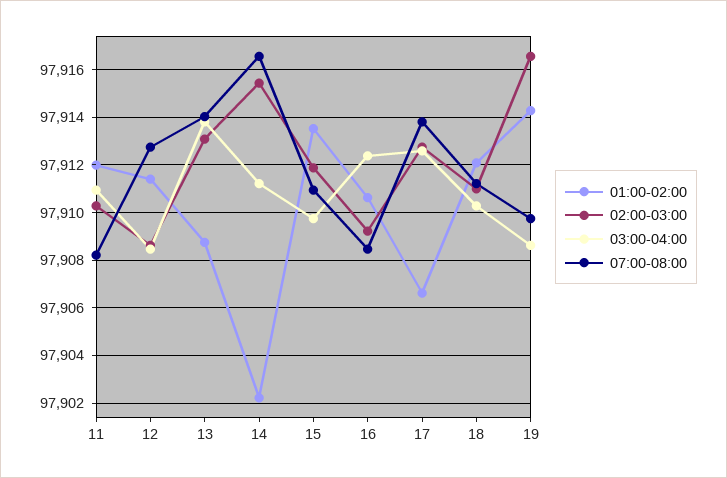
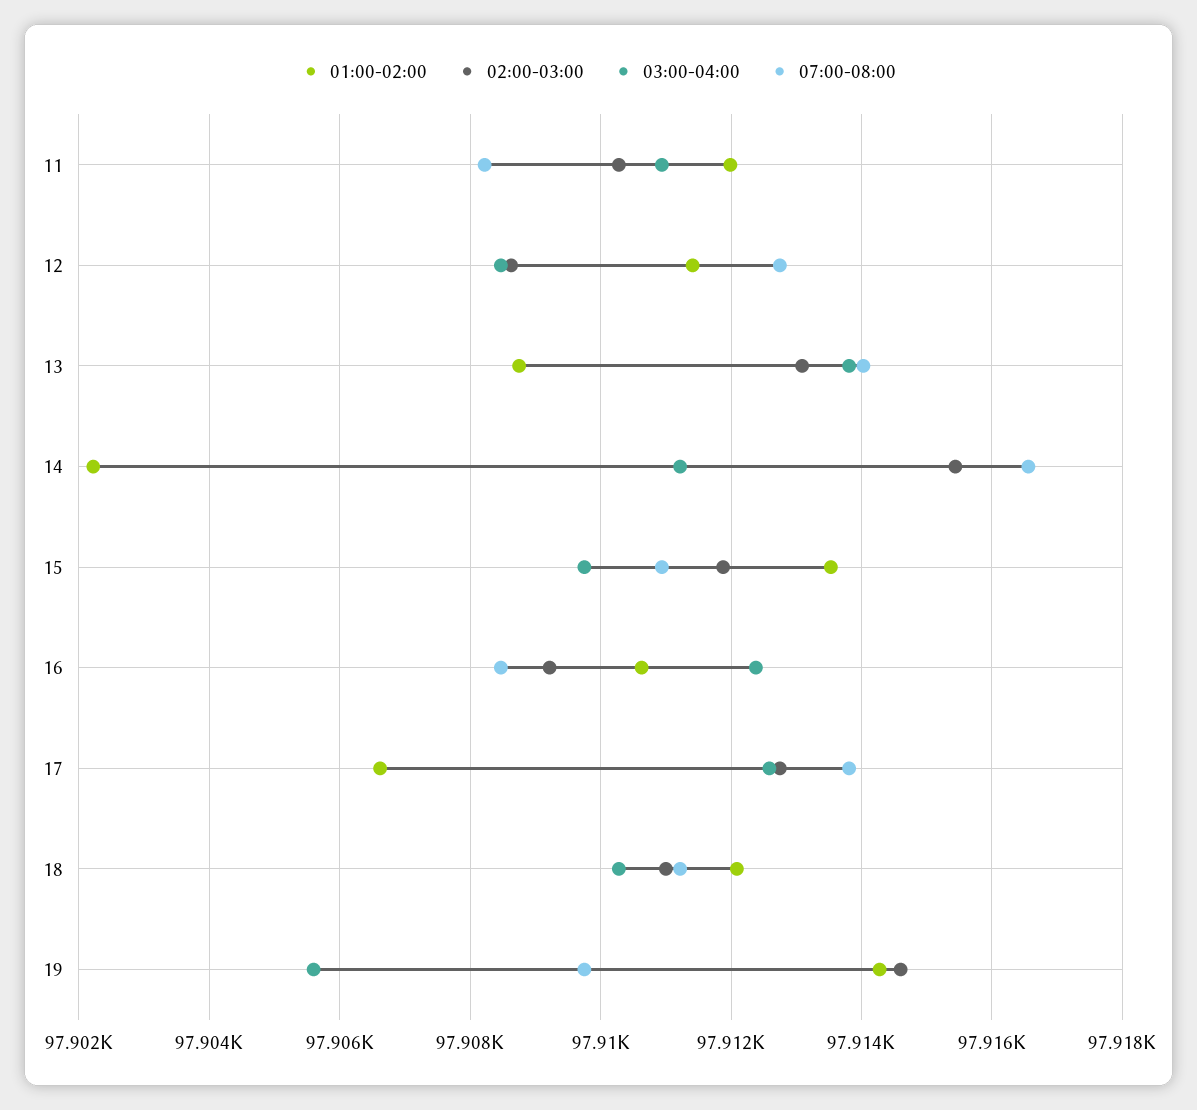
  {
    "01:00-02:00": {
      "11": 97912,
      "12": 97911.4,
      "13": 97908.8,
      "14": 97902.2,
      "15": 97913.6,
      "16": 97910.6,
      "17": 97906.6,
      "18": 97912,
      "19": 97914.2
    },
    "02:00-03:00": {
      "11": 97910.2,
      "12": 97908.6,
      "13": 97913,
      "14": 97915.4,
      "15": 97911.8,
      "16": 97909.2,
      "17": 97912.8,
      "18": 97911,
-     "19": 97916.5
+     "19": 97914.6
    },
    "03:00-04:00": {
      "11": 97911,
      "12": 97908.4,
      "13": 97913.8,
      "14": 97911.2,
      "15": 97909.8,
      "16": 97912.4,
      "17": 97912.6,
      "18": 97910.2,
-     "19": 97908.5
+     "19": 97905.6
    },
    "07:00-08:00": {
      "11": 97908.2,
      "12": 97912.8,
      "13": 97914,
      "14": 97916.6,
      "15": 97911,
      "16": 97908.4,
      "17": 97913.8,
      "18": 97911.2,
      "19": 97909.8
    }
  }

